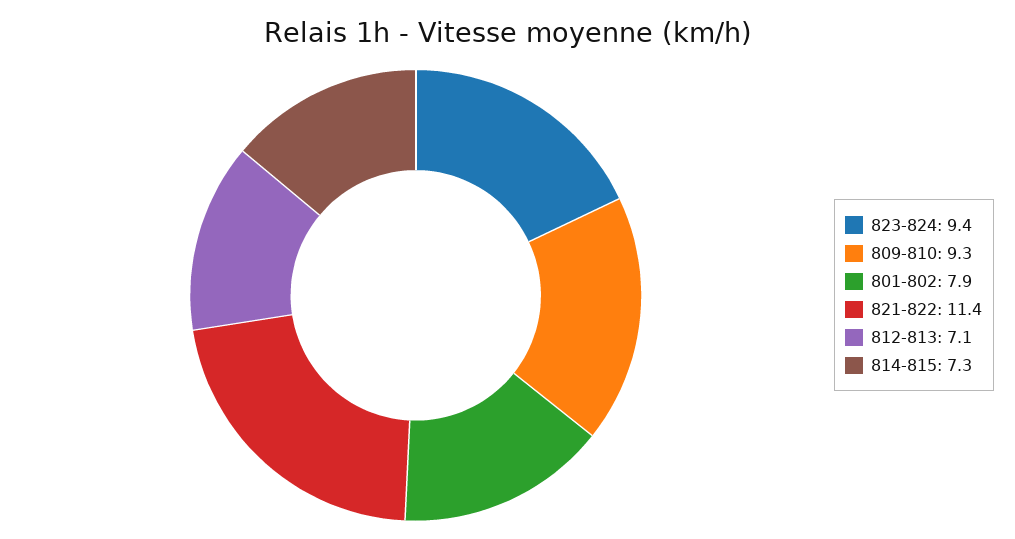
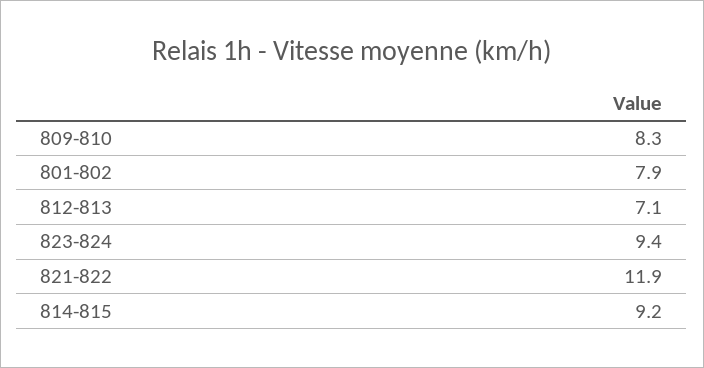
  {
    "823-824": 9.4,
-   "809-810": 9.3,
+   "809-810": 8.3,
    "801-802": 7.9,
-   "821-822": 11.4,
+   "821-822": 11.9,
    "812-813": 7.1,
-   "814-815": 7.3
+   "814-815": 9.2
  }

